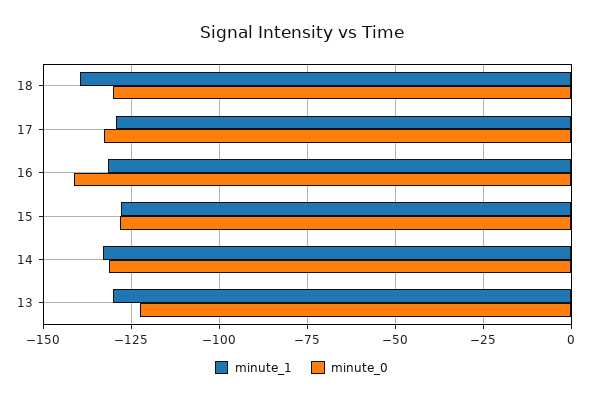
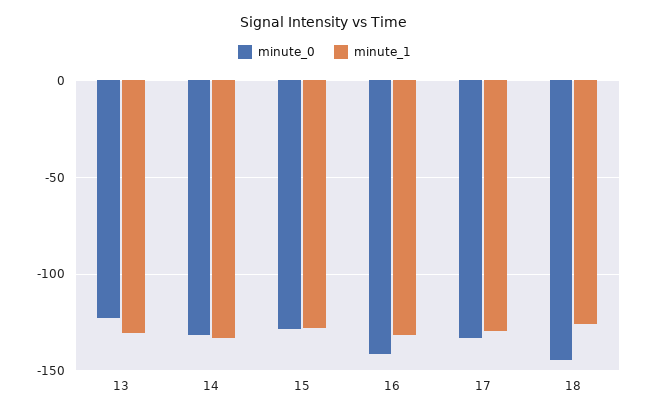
  {
    "minute_1": {
-     "18": -140,
+     "18": -125,
      "17": -130,
      "16": -132.5,
      "15": -127.5,
      "14": -132.5,
      "13": -130
    },
    "minute_0": {
-     "18": -130,
+     "18": -145,
      "17": -132.5,
      "16": -140,
      "15": -127.5,
      "14": -132.5,
      "13": -122.5
    }
  }

